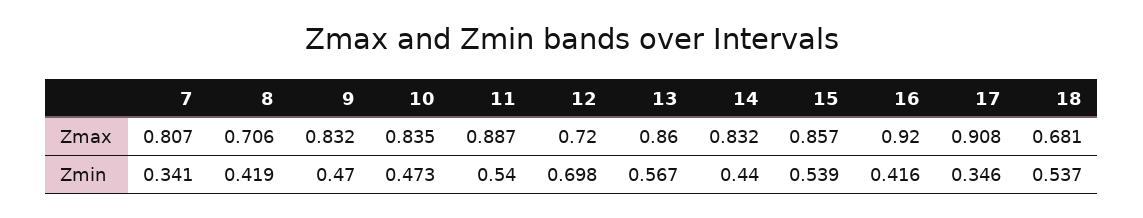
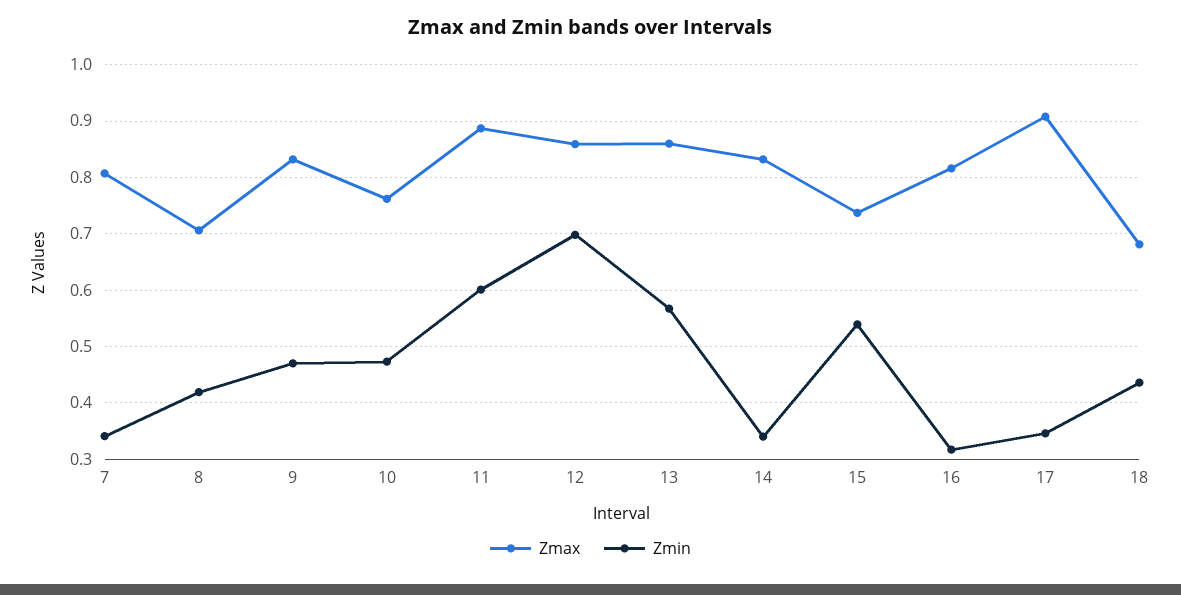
  {
    "Zmax": {
      "7": 0.807,
      "8": 0.706,
      "9": 0.832,
-     "10": 0.835,
+     "10": 0.76,
      "11": 0.887,
-     "12": 0.72,
+     "12": 0.86,
      "13": 0.86,
      "14": 0.832,
-     "15": 0.857,
+     "15": 0.74,
-     "16": 0.92,
+     "16": 0.82,
      "17": 0.908,
      "18": 0.681
    },
    "Zmin": {
      "7": 0.341,
      "8": 0.419,
      "9": 0.47,
      "10": 0.473,
-     "11": 0.54,
+     "11": 0.6,
      "12": 0.698,
      "13": 0.567,
-     "14": 0.44,
+     "14": 0.34,
      "15": 0.539,
-     "16": 0.416,
+     "16": 0.32,
      "17": 0.346,
-     "18": 0.537
+     "18": 0.44
    }
  }

